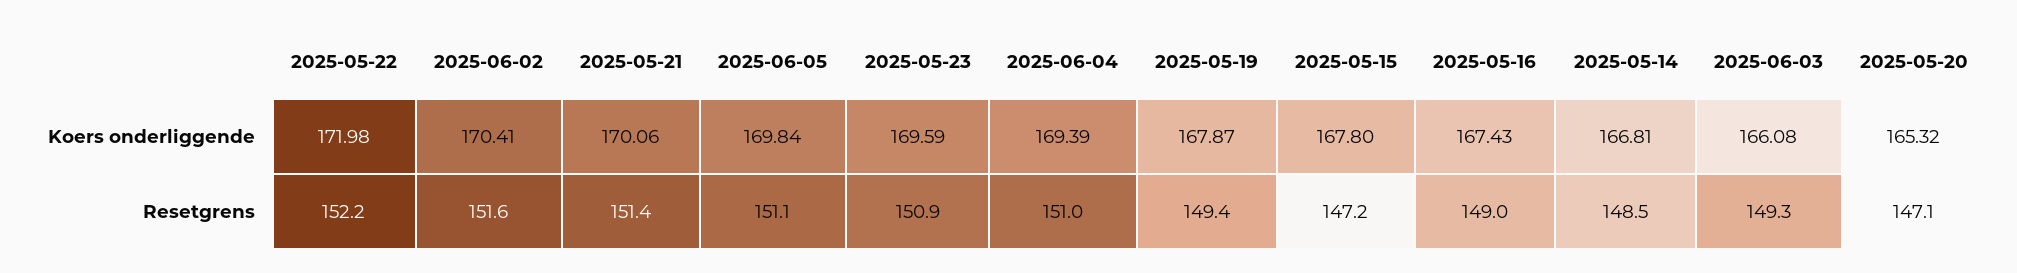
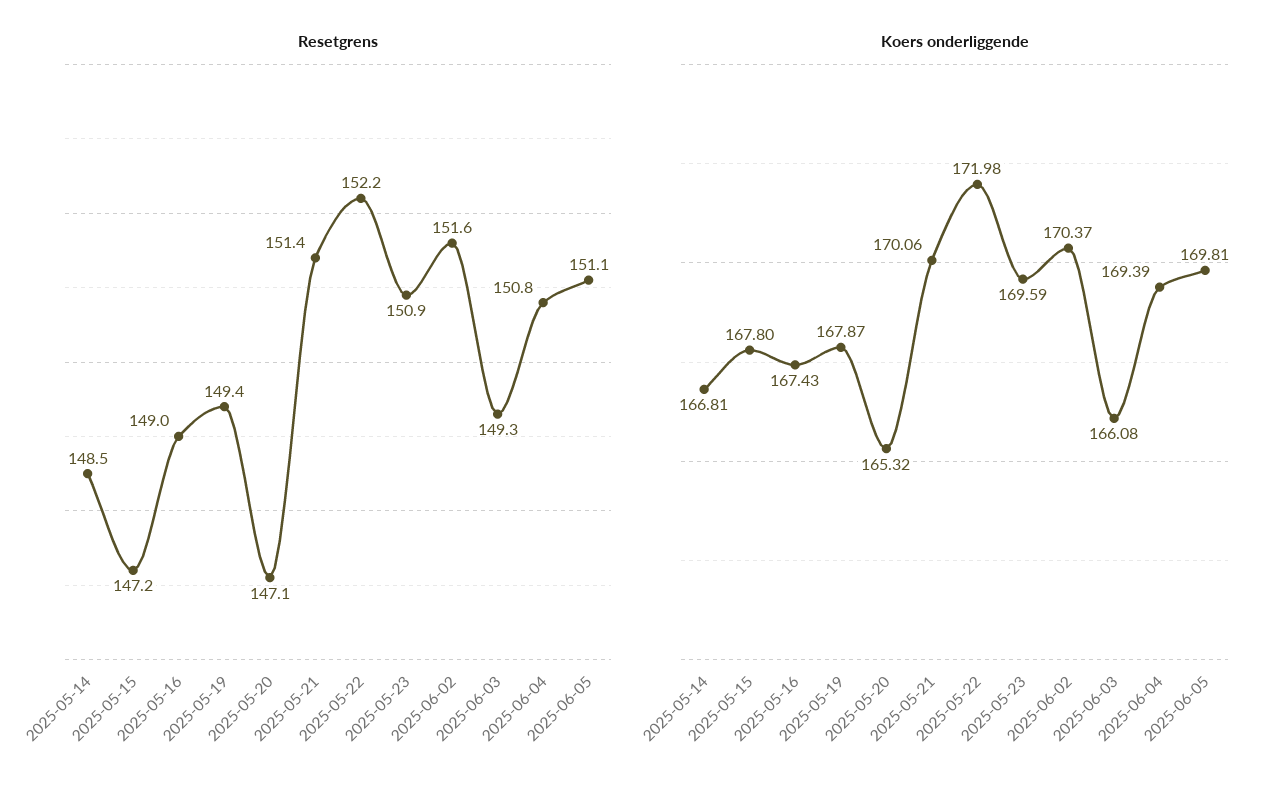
  {
    "Koers onderliggende": {
      "2025-05-22": 171.98,
-     "2025-06-02": 170.41,
+     "2025-06-02": 170.37,
      "2025-05-21": 170.06,
-     "2025-06-05": 169.84,
+     "2025-06-05": 169.81,
      "2025-05-23": 169.59,
      "2025-06-04": 169.39,
      "2025-05-19": 167.87,
      "2025-05-15": 167.8,
      "2025-05-16": 167.43,
      "2025-05-14": 166.81,
      "2025-06-03": 166.08,
      "2025-05-20": 165.32
    },
    "Resetgrens": {
      "2025-05-22": 152.2,
      "2025-06-02": 151.6,
      "2025-05-21": 151.4,
      "2025-06-05": 151.1,
      "2025-05-23": 150.9,
-     "2025-06-04": 151,
+     "2025-06-04": 150.8,
      "2025-05-19": 149.4,
      "2025-05-15": 147.2,
      "2025-05-16": 149,
      "2025-05-14": 148.5,
      "2025-06-03": 149.3,
      "2025-05-20": 147.1
    }
  }

